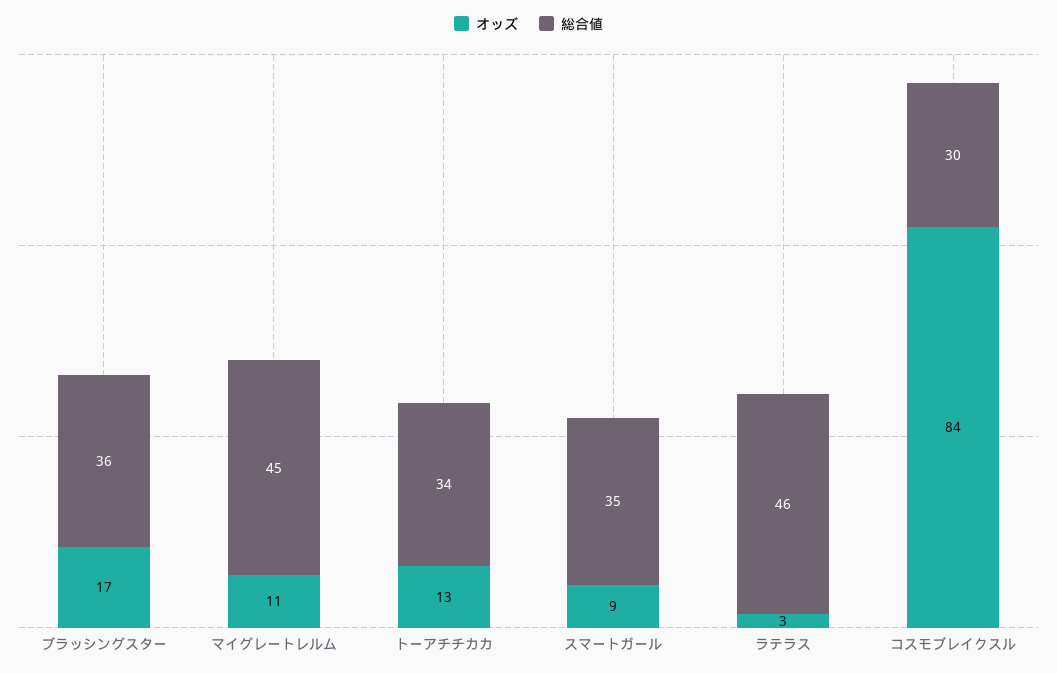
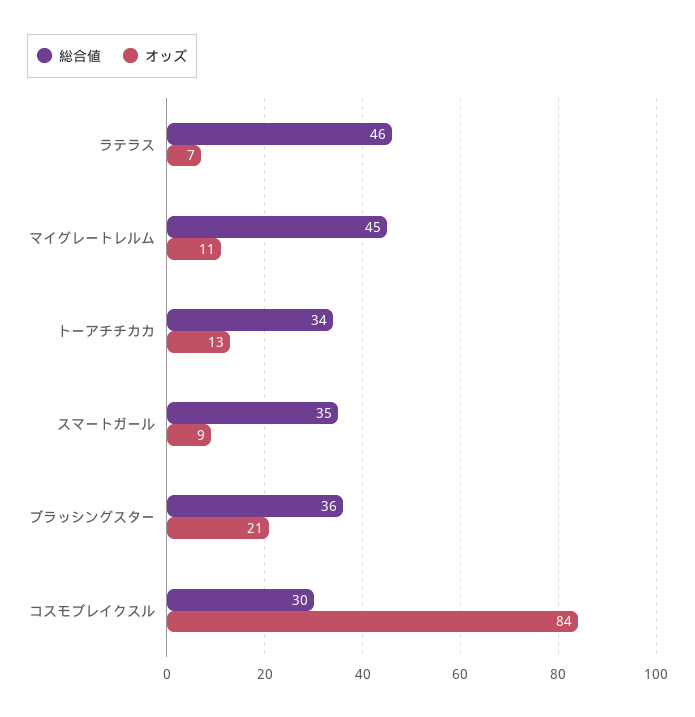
  {
    "オッズ": {
-     "ブラッシングスター": 17,
+     "ブラッシングスター": 21,
      "マイグレートレルム": 11,
      "トーアチチカカ": 13,
      "スマートガール": 9,
-     "ラテラス": 3,
+     "ラテラス": 7,
      "コスモブレイクスル": 84
    },
    "総合値": {
      "ブラッシングスター": 36,
      "マイグレートレルム": 45,
      "トーアチチカカ": 34,
      "スマートガール": 35,
      "ラテラス": 46,
      "コスモブレイクスル": 30
    }
  }

